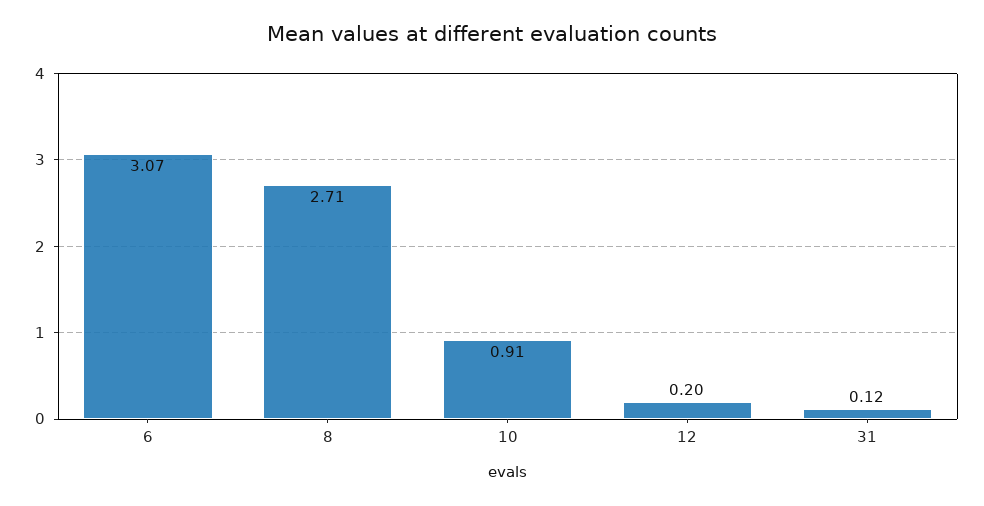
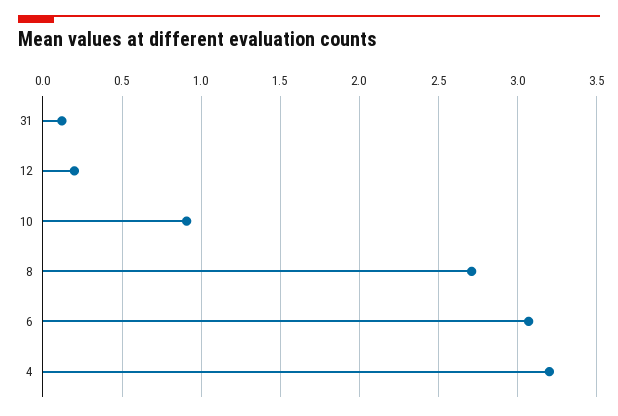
  {
    "6": 3.07,
    "8": 2.71,
    "10": 0.91,
    "12": 0.2,
-   "31": 0.12
+   "31": 0.12,
+   "4": 3.2
  }

